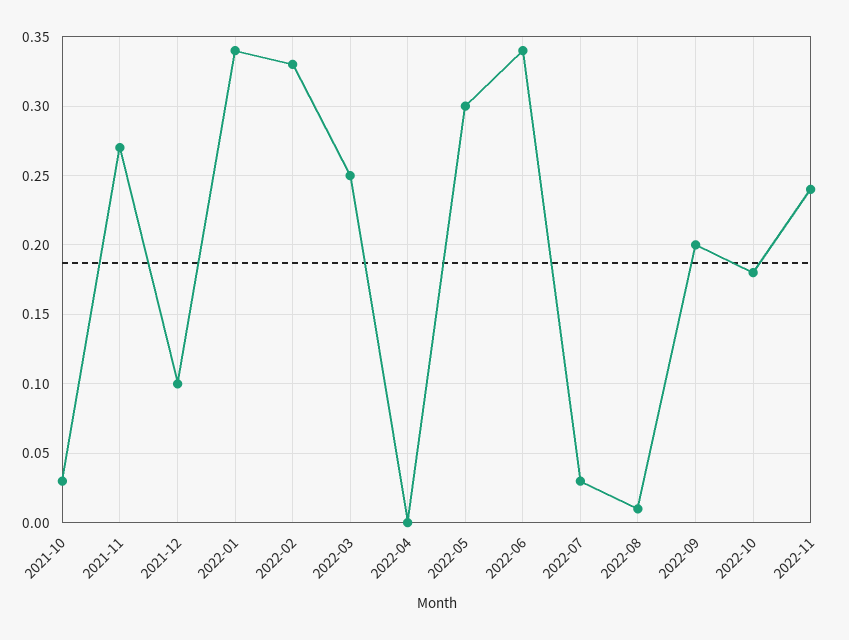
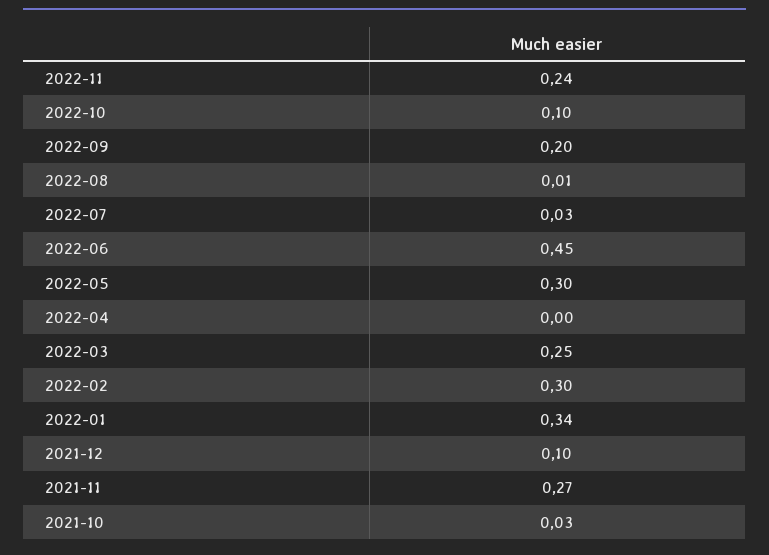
  {
    "2021-10": 0.03,
    "2021-11": 0.27,
    "2021-12": 0.1,
    "2022-01": 0.34,
-   "2022-02": 0.33,
+   "2022-02": 0.3,
    "2022-03": 0.25,
    "2022-04": 0,
    "2022-05": 0.3,
-   "2022-06": 0.34,
+   "2022-06": 0.45,
    "2022-07": 0.03,
    "2022-08": 0.01,
    "2022-09": 0.2,
-   "2022-10": 0.18,
+   "2022-10": 0.1,
    "2022-11": 0.24
  }

